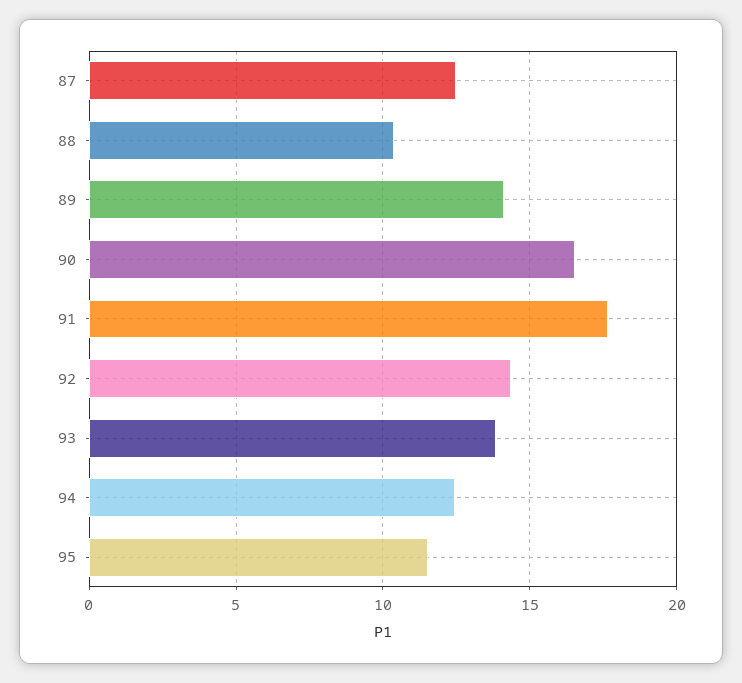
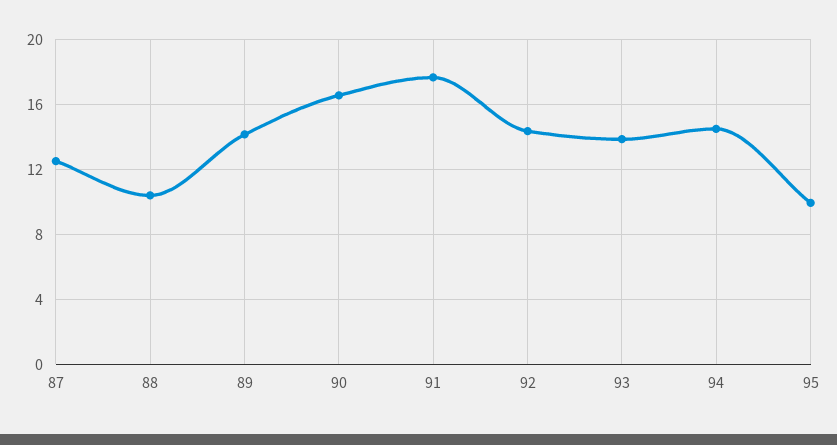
  {
    "87": 12.5,
    "88": 10.5,
    "89": 14,
    "90": 16.5,
    "91": 17.5,
    "92": 14.5,
    "93": 14,
-   "94": 12.5,
+   "94": 14.5,
-   "95": 11.5
+   "95": 10
  }

